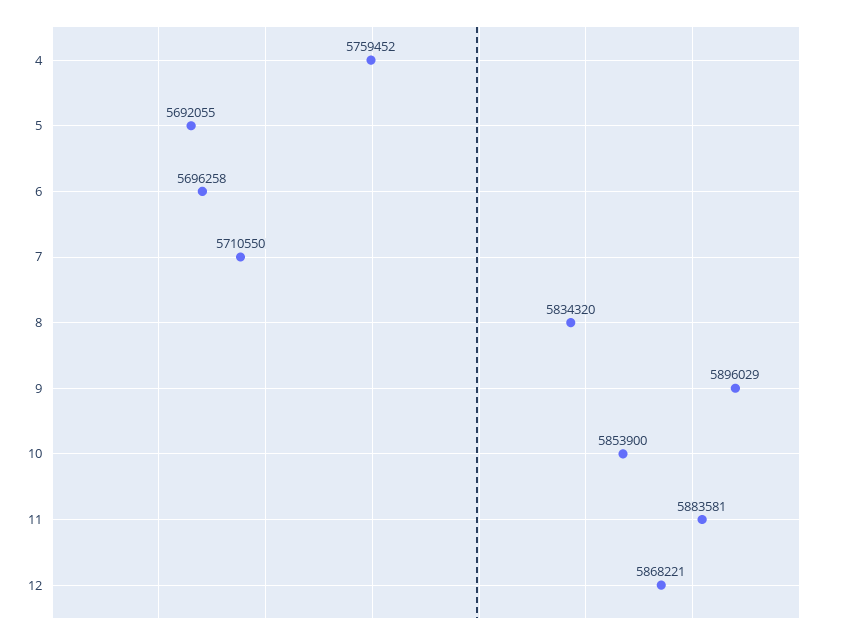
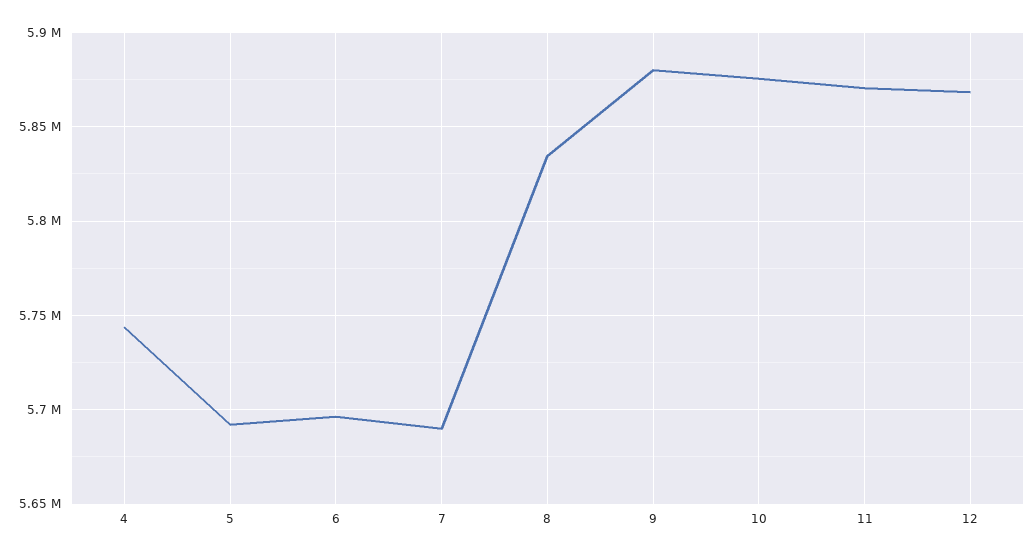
  {
-   "4": 5759452,
+   "4": 5745000,
    "5": 5692055,
    "6": 5696258,
-   "7": 5710550,
+   "7": 5690000,
    "8": 5834320,
-   "9": 5896029,
+   "9": 5880000,
-   "10": 5853900,
+   "10": 5875000,
-   "11": 5883581,
+   "11": 5870000,
    "12": 5868221
  }

